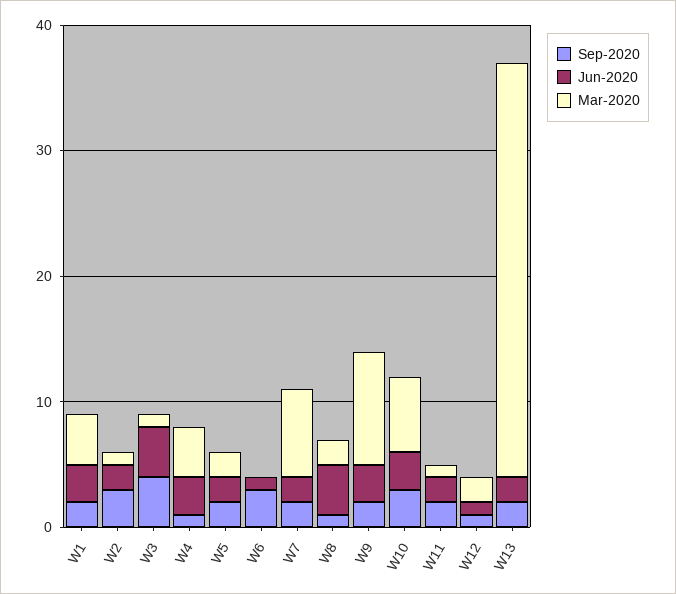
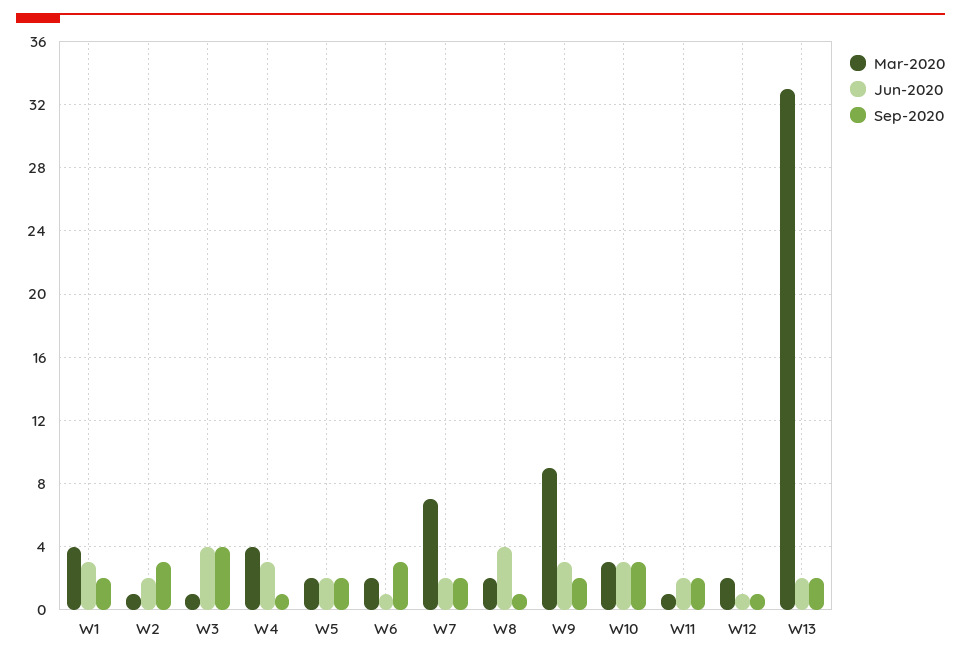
  {
    "Sep-2020": {
      "W1": 2,
      "W2": 3,
      "W3": 4,
      "W4": 1,
      "W5": 2,
      "W6": 3,
      "W7": 2,
      "W8": 1,
      "W9": 2,
      "W10": 3,
      "W11": 2,
      "W12": 1,
      "W13": 2
    },
    "Jun-2020": {
      "W1": 3,
      "W2": 2,
      "W3": 4,
      "W4": 3,
      "W5": 2,
      "W6": 1,
      "W7": 2,
      "W8": 4,
      "W9": 3,
      "W10": 3,
      "W11": 2,
      "W12": 1,
      "W13": 2
    },
    "Mar-2020": {
      "W1": 4,
      "W2": 1,
      "W3": 1,
      "W4": 4,
      "W5": 2,
-     "W6": 0,
+     "W6": 2,
      "W7": 7,
      "W8": 2,
      "W9": 9,
-     "W10": 6,
+     "W10": 3,
      "W11": 1,
      "W12": 2,
      "W13": 33
    }
  }

